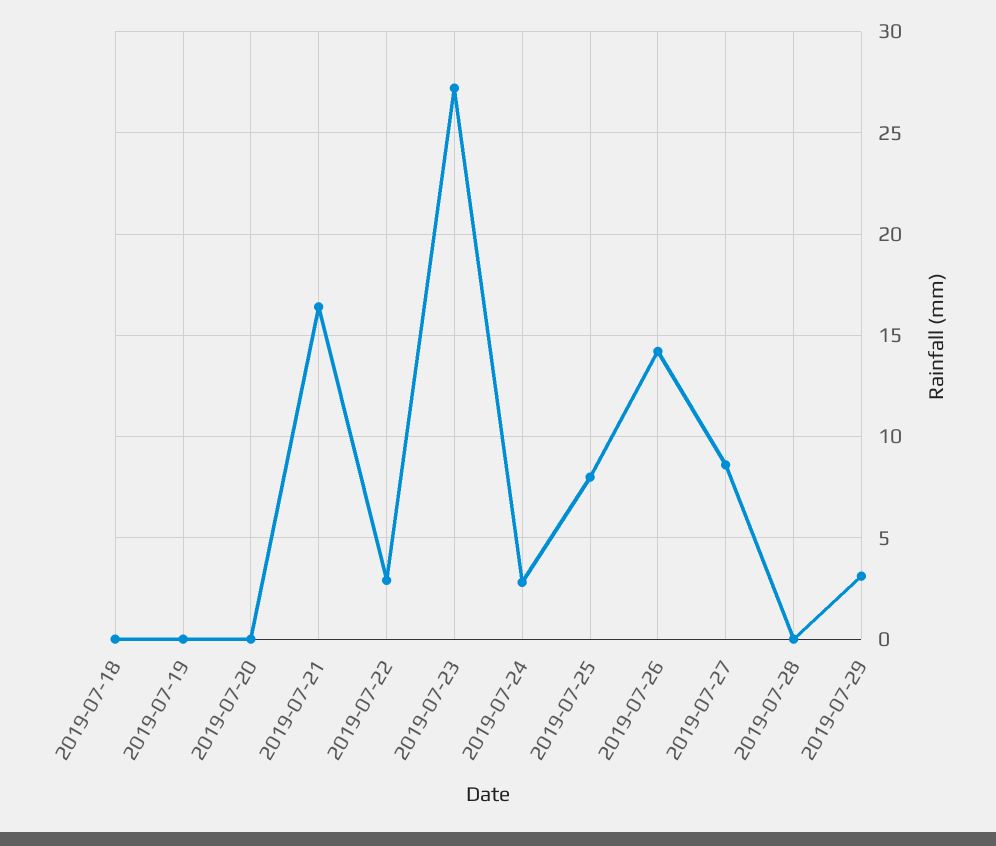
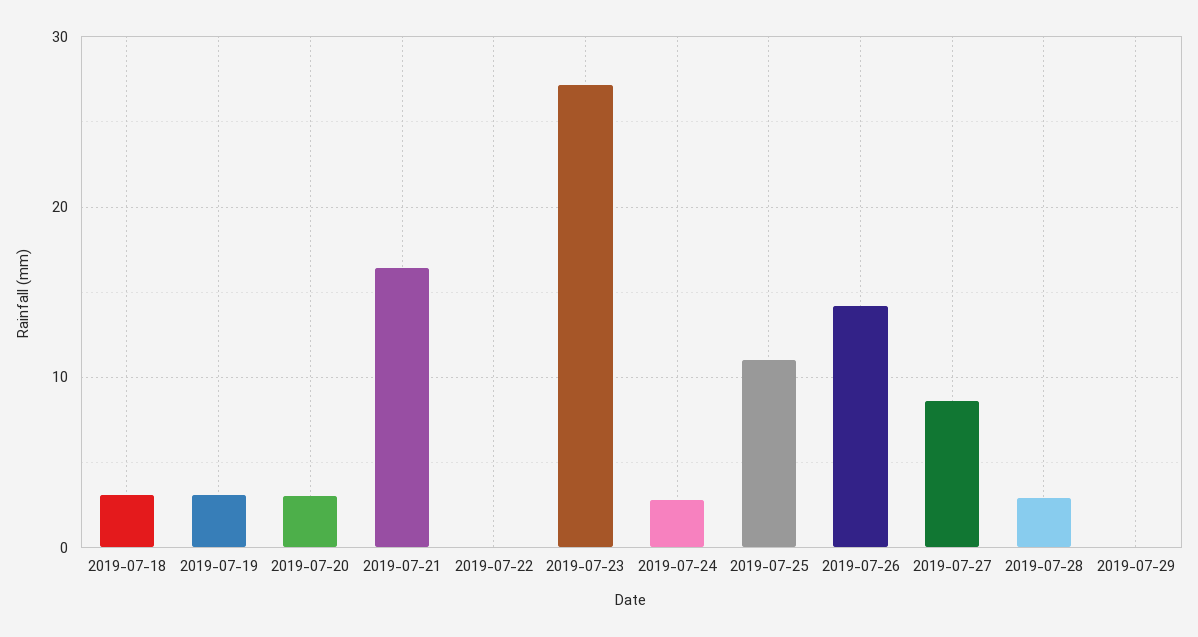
  {
-   "2019-07-18": 0,
+   "2019-07-18": 3,
-   "2019-07-19": 0,
+   "2019-07-19": 3,
-   "2019-07-20": 0,
+   "2019-07-20": 3,
    "2019-07-21": 16.5,
-   "2019-07-22": 3,
+   "2019-07-22": 0,
    "2019-07-23": 27,
    "2019-07-24": 3,
-   "2019-07-25": 8,
+   "2019-07-25": 11,
    "2019-07-26": 14,
    "2019-07-27": 8.5,
-   "2019-07-28": 0,
+   "2019-07-28": 3,
-   "2019-07-29": 3
+   "2019-07-29": 0
  }

